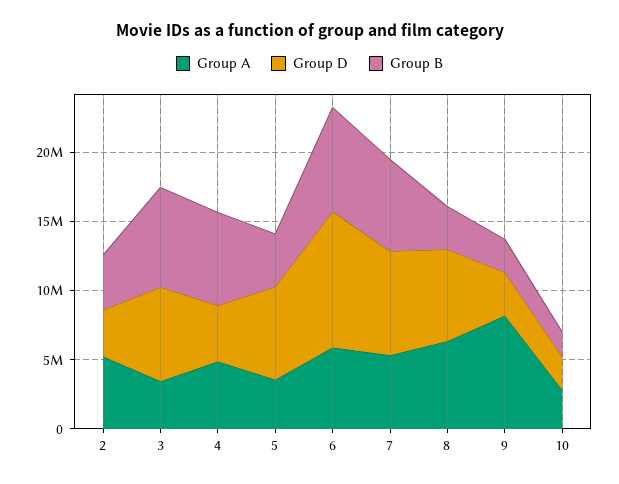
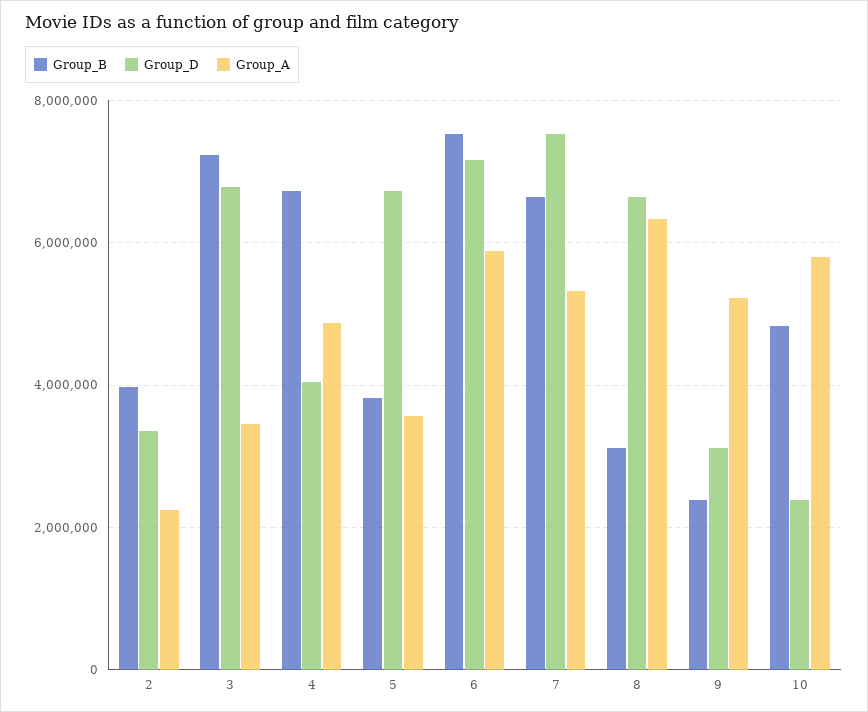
  {
    "Group A": {
-     "2": 5000000,
+     "2": 2200000,
      "3": 3400000,
      "4": 4800000,
      "5": 3600000,
      "6": 5800000,
      "7": 5400000,
      "8": 6400000,
-     "9": 8000000,
+     "9": 5200000,
-     "10": 3000000
+     "10": 5800000
    },
    "Group D": {
      "2": 3400000,
      "3": 6800000,
      "4": 4000000,
      "5": 6800000,
-     "6": 10000000,
+     "6": 7200000,
      "7": 7600000,
      "8": 6600000,
      "9": 3200000,
      "10": 2400000
    },
    "Group B": {
      "2": 4000000,
      "3": 7200000,
      "4": 6800000,
      "5": 3800000,
      "6": 7600000,
      "7": 6600000,
      "8": 3200000,
      "9": 2400000,
-     "10": 2000000
+     "10": 4800000
    }
  }

